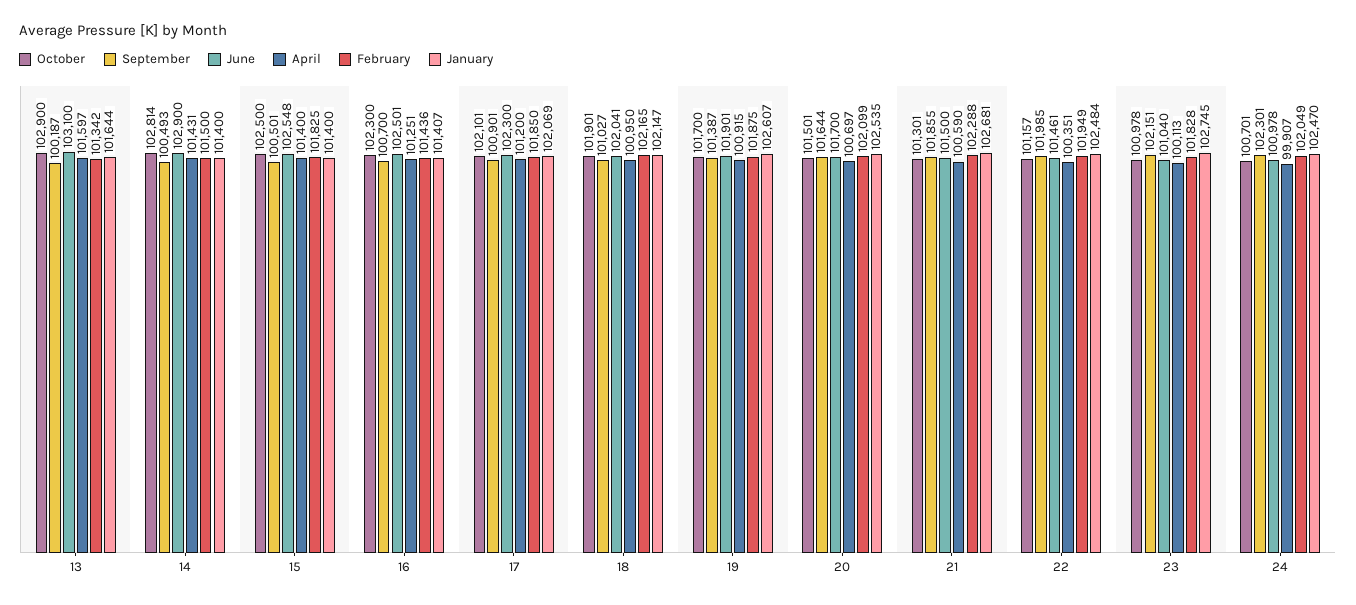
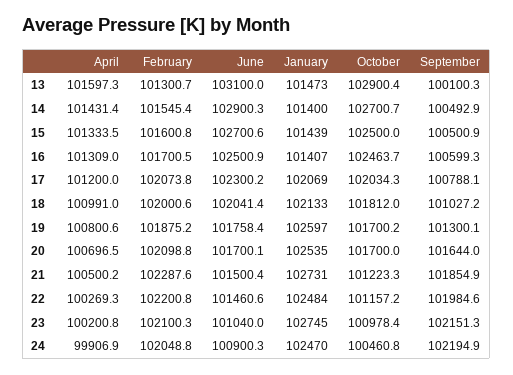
  {
    "October": {
      "13": 102900.4,
-     "14": 102814,
+     "14": 102700.7,
      "15": 102500,
-     "16": 102300,
+     "16": 102463.7,
-     "17": 102101,
+     "17": 102034.3,
-     "18": 101901,
+     "18": 101812,
      "19": 101700.2,
-     "20": 101501,
+     "20": 101700,
-     "21": 101301,
+     "21": 101223.3,
      "22": 101157.2,
      "23": 100978.4,
-     "24": 100701
+     "24": 100460.8
    },
    "September": {
-     "13": 100187,
+     "13": 100100.3,
      "14": 100492.9,
      "15": 100500.9,
-     "16": 100700,
+     "16": 100599.3,
-     "17": 100901,
+     "17": 100788.1,
      "18": 101027.2,
-     "19": 101387,
+     "19": 101300.1,
      "20": 101644,
      "21": 101854.9,
      "22": 101984.6,
      "23": 102151.3,
-     "24": 102301
+     "24": 102194.9
    },
    "June": {
      "13": 103100,
      "14": 102900.3,
-     "15": 102548,
+     "15": 102700.6,
      "16": 102500.9,
      "17": 102300.2,
      "18": 102041.4,
-     "19": 101901,
+     "19": 101758.4,
      "20": 101700.1,
      "21": 101500.4,
      "22": 101460.6,
      "23": 101040,
-     "24": 100978
+     "24": 100900.3
    },
    "April": {
      "13": 101597.3,
      "14": 101431.4,
-     "15": 101400,
+     "15": 101333.5,
-     "16": 101251,
+     "16": 101309,
      "17": 101200,
-     "18": 100950,
+     "18": 100991,
-     "19": 100915,
+     "19": 100800.6,
      "20": 100696.5,
-     "21": 100590,
+     "21": 100500.2,
-     "22": 100351,
+     "22": 100269.3,
-     "23": 100113,
+     "23": 100200.8,
      "24": 99906.9
    },
    "February": {
-     "13": 101342,
+     "13": 101300.7,
-     "14": 101500,
+     "14": 101545.4,
-     "15": 101825,
+     "15": 101600.8,
-     "16": 101436,
+     "16": 101700.5,
-     "17": 101850,
+     "17": 102073.8,
-     "18": 102165,
+     "18": 102000.6,
      "19": 101875.2,
      "20": 102098.8,
      "21": 102287.6,
-     "22": 101949,
+     "22": 102200.8,
-     "23": 101828,
+     "23": 102100.3,
      "24": 102048.8
    },
    "January": {
-     "13": 101644,
+     "13": 101473,
      "14": 101400,
-     "15": 101400,
+     "15": 101439,
      "16": 101407,
      "17": 102069,
-     "18": 102147,
+     "18": 102133,
-     "19": 102607,
+     "19": 102597,
      "20": 102535,
-     "21": 102681,
+     "21": 102731,
      "22": 102484,
      "23": 102745,
      "24": 102470
    }
  }

